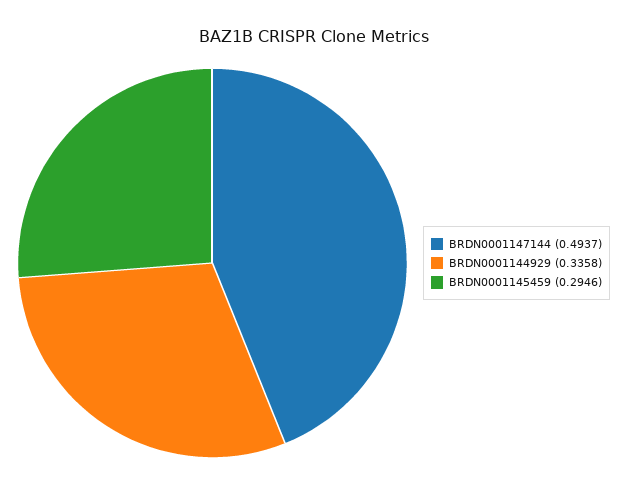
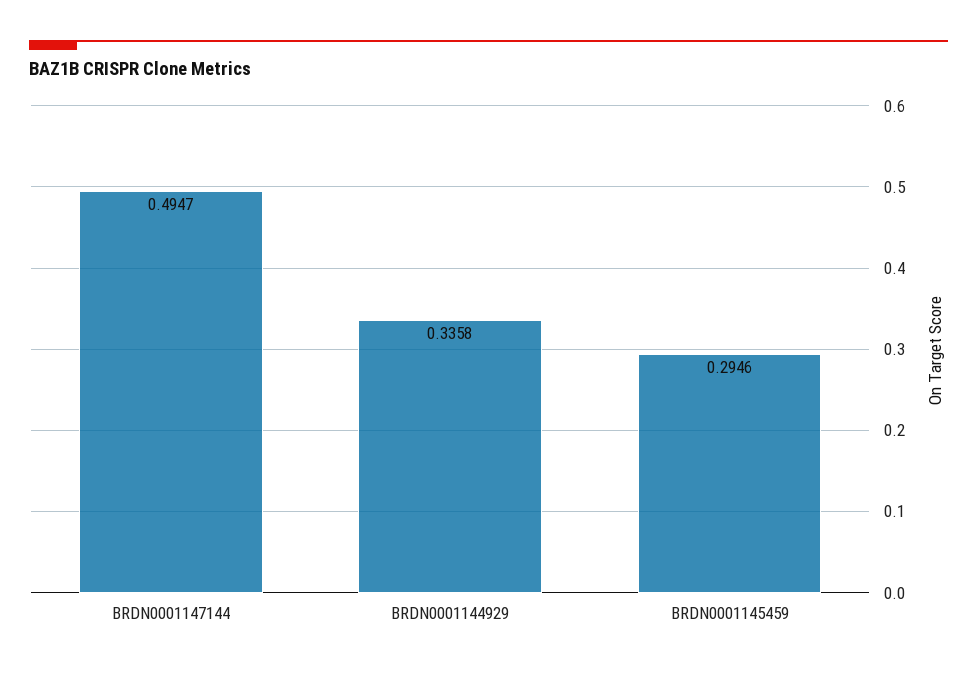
  {
-   "BRDN0001147144": 0.4937,
+   "BRDN0001147144": 0.4947,
    "BRDN0001144929": 0.3358,
    "BRDN0001145459": 0.2946
  }

